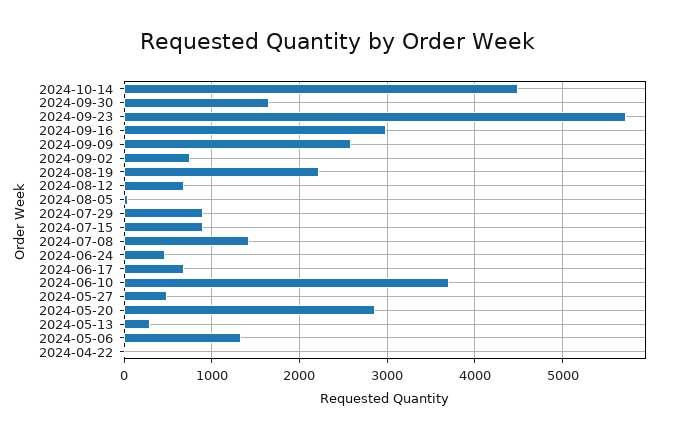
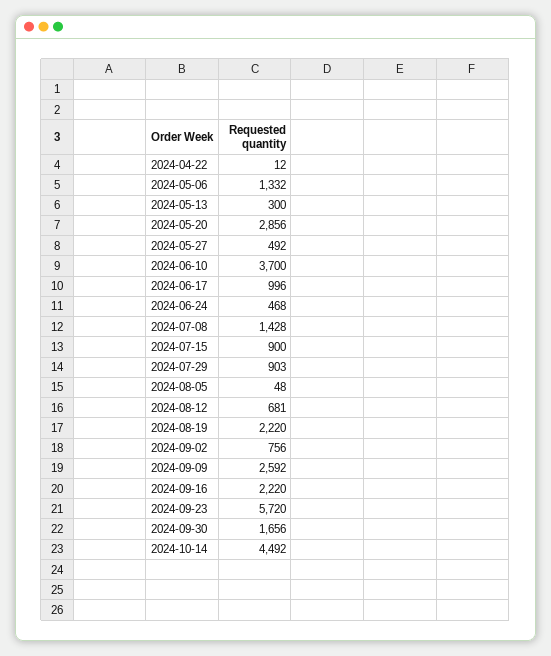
  {
    "2024-10-14": 4492,
    "2024-09-30": 1656,
    "2024-09-23": 5720,
-   "2024-09-16": 3000,
+   "2024-09-16": 2220,
    "2024-09-09": 2592,
    "2024-09-02": 756,
    "2024-08-19": 2220,
    "2024-08-12": 681,
    "2024-08-05": 48,
    "2024-07-29": 903,
    "2024-07-15": 900,
    "2024-07-08": 1428,
    "2024-06-24": 468,
-   "2024-06-17": 700,
+   "2024-06-17": 996,
    "2024-06-10": 3700,
    "2024-05-27": 492,
    "2024-05-20": 2856,
    "2024-05-13": 300,
    "2024-05-06": 1332,
    "2024-04-22": 12
  }

